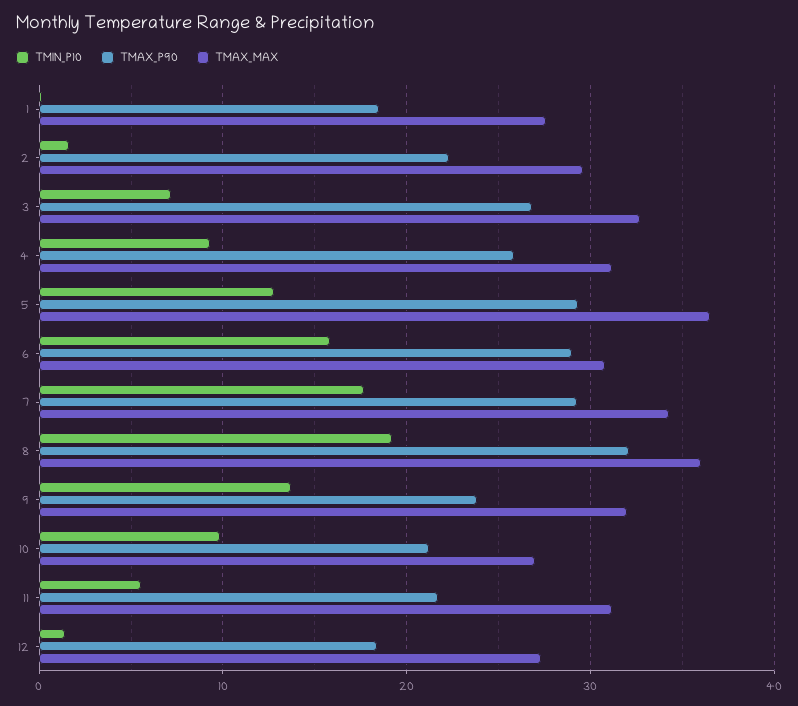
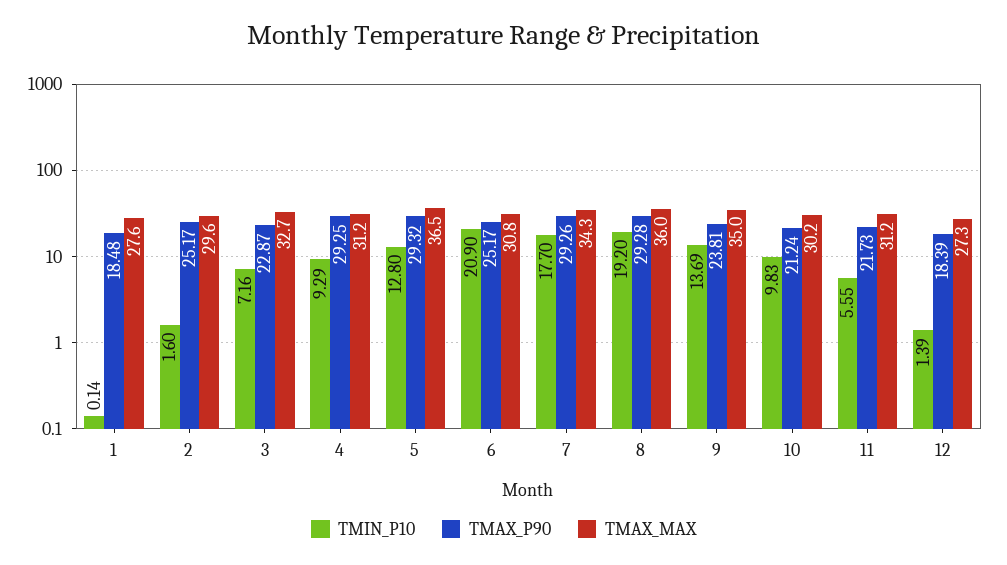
  {
    "TMIN_P10": {
      "1": 0.14,
      "2": 1.6,
      "3": 7.16,
      "4": 9.29,
      "5": 12.8,
-     "6": 16,
+     "6": 20.9,
      "7": 17.7,
      "8": 19.2,
      "9": 13.69,
      "10": 9.83,
      "11": 5.55,
      "12": 1.39
    },
    "TMAX_P90": {
      "1": 18.48,
-     "2": 22,
+     "2": 25.17,
-     "3": 27,
+     "3": 22.87,
-     "4": 26,
+     "4": 29.25,
      "5": 29.32,
-     "6": 29,
+     "6": 25.17,
      "7": 29.26,
-     "8": 32,
+     "8": 29.28,
      "9": 23.81,
      "10": 21.24,
      "11": 21.73,
      "12": 18.39
    },
    "TMAX_MAX": {
      "1": 27.6,
      "2": 29.6,
      "3": 32.7,
      "4": 31.2,
      "5": 36.5,
      "6": 30.8,
      "7": 34.3,
      "8": 36,
-     "9": 32,
+     "9": 35,
-     "10": 27,
+     "10": 30.2,
      "11": 31.2,
      "12": 27.3
    }
  }

